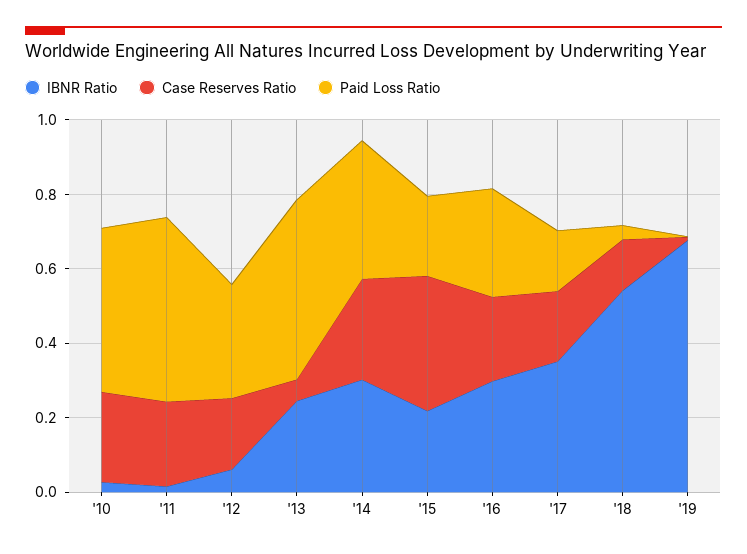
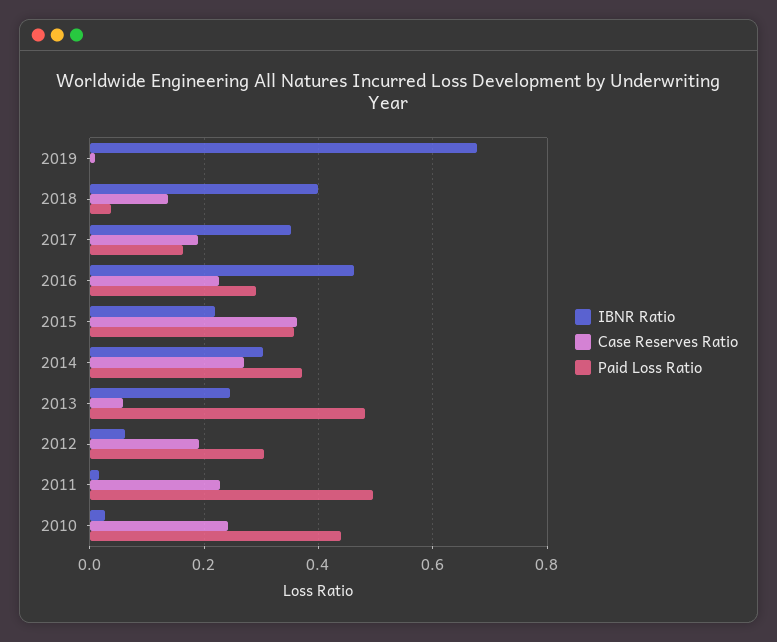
  {
    "IBNR Ratio": {
      "'10": 0.02,
      "'11": 0.02,
      "'12": 0.06,
      "'13": 0.24,
      "'14": 0.3,
      "'15": 0.22,
-     "'16": 0.3,
+     "'16": 0.46,
      "'17": 0.36,
-     "'18": 0.55,
+     "'18": 0.4,
      "'19": 0.68
    },
    "Case Reserves Ratio": {
      "'10": 0.24,
      "'11": 0.22,
      "'12": 0.2,
      "'13": 0.06,
      "'14": 0.28,
      "'15": 0.36,
      "'16": 0.22,
      "'17": 0.18,
      "'18": 0.14,
      "'19": 0
    },
    "Paid Loss Ratio": {
      "'10": 0.44,
      "'11": 0.5,
      "'12": 0.3,
      "'13": 0.48,
      "'14": 0.38,
-     "'15": 0.2,
+     "'15": 0.36,
      "'16": 0.3,
      "'17": 0.16,
      "'18": 0.04,
      "'19": 0
    }
  }

